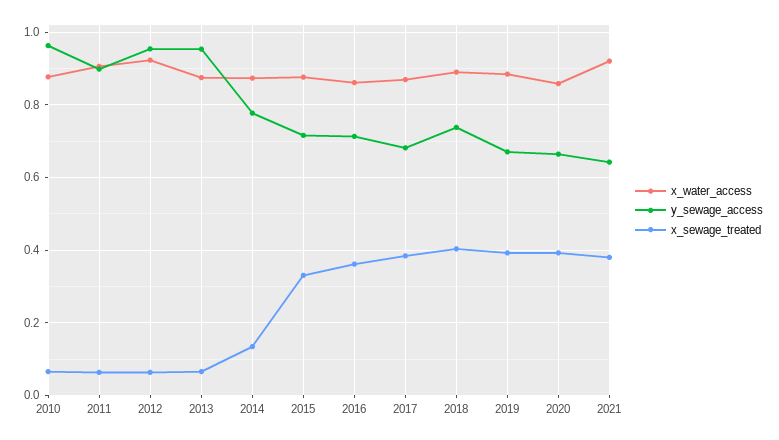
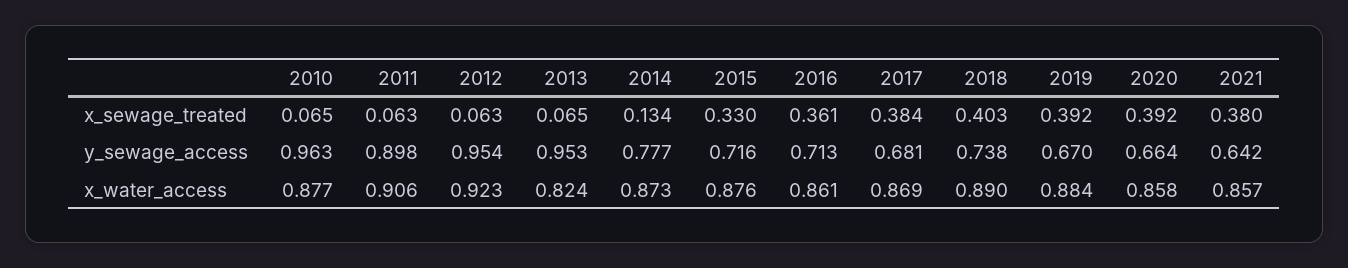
  {
    "x_water_access": {
      "2010": 0.877,
      "2011": 0.906,
      "2012": 0.923,
-     "2013": 0.88,
+     "2013": 0.824,
      "2014": 0.873,
      "2015": 0.876,
      "2016": 0.861,
      "2017": 0.869,
      "2018": 0.89,
      "2019": 0.884,
      "2020": 0.858,
-     "2021": 0.92
+     "2021": 0.857
    },
    "y_sewage_access": {
      "2010": 0.963,
      "2011": 0.898,
      "2012": 0.954,
      "2013": 0.953,
      "2014": 0.777,
      "2015": 0.716,
      "2016": 0.713,
      "2017": 0.681,
      "2018": 0.738,
      "2019": 0.67,
      "2020": 0.664,
      "2021": 0.642
    },
    "x_sewage_treated": {
      "2010": 0.065,
      "2011": 0.063,
      "2012": 0.063,
      "2013": 0.065,
      "2014": 0.134,
      "2015": 0.33,
      "2016": 0.361,
      "2017": 0.384,
      "2018": 0.403,
      "2019": 0.392,
      "2020": 0.392,
      "2021": 0.38
    }
  }

